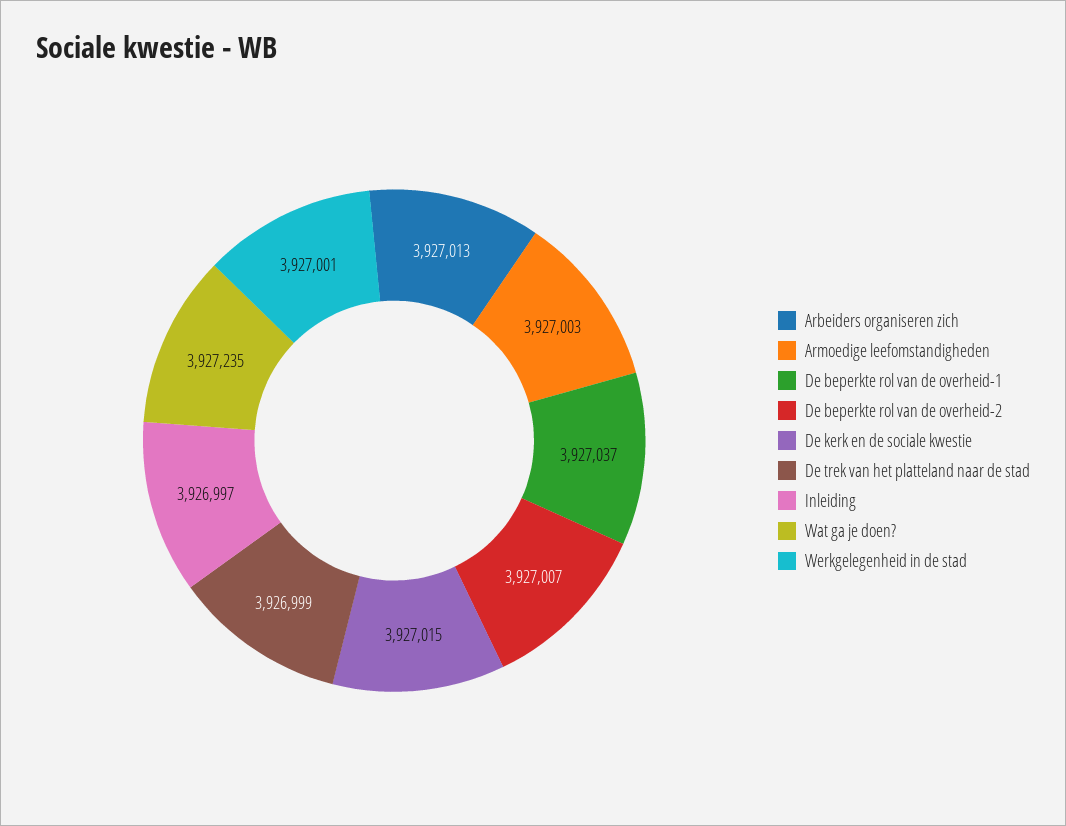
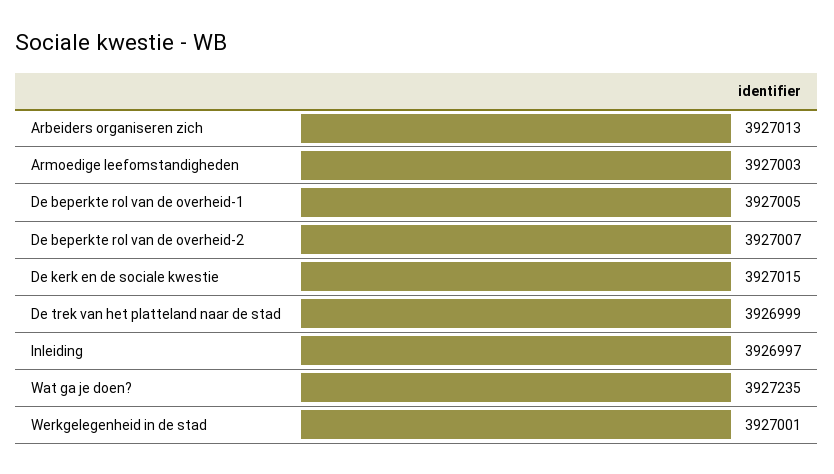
  {
    "Arbeiders organiseren zich": 3927013,
    "Armoedige leefomstandigheden": 3927003,
-   "De beperkte rol van de overheid-1": 3927037,
+   "De beperkte rol van de overheid-1": 3927005,
    "De beperkte rol van de overheid-2": 3927007,
    "De kerk en de sociale kwestie": 3927015,
    "De trek van het platteland naar de stad": 3926999,
    "Inleiding": 3926997,
    "Wat ga je doen?": 3927235,
    "Werkgelegenheid in de stad": 3927001
  }

